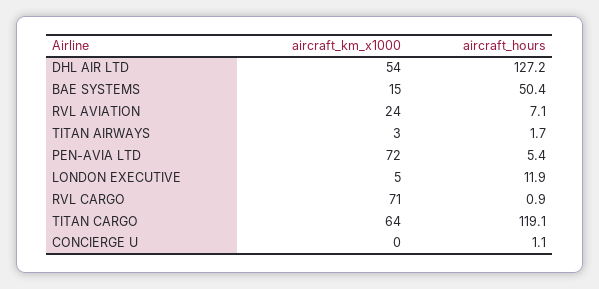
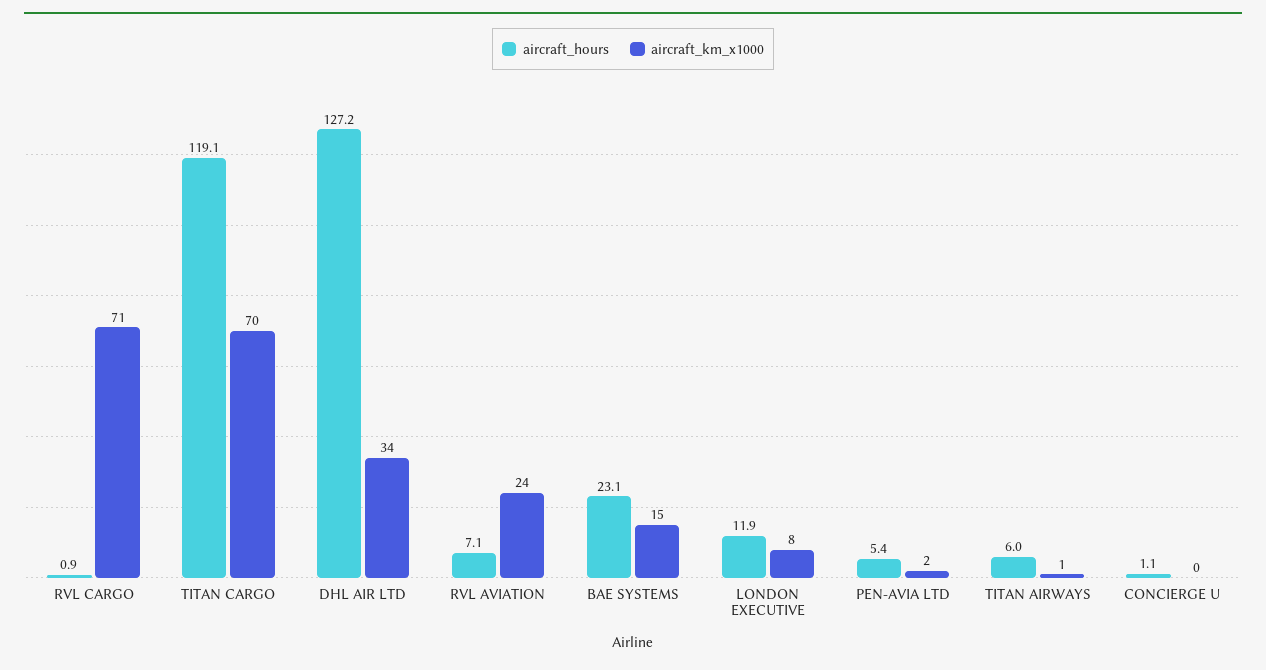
  {
    "aircraft_km_x1000": {
-     "DHL AIR LTD": 54,
+     "DHL AIR LTD": 34,
      "BAE SYSTEMS": 15,
      "RVL AVIATION": 24,
-     "TITAN AIRWAYS": 3,
+     "TITAN AIRWAYS": 1,
-     "PEN-AVIA LTD": 72,
+     "PEN-AVIA LTD": 2,
-     "LONDON EXECUTIVE": 5,
+     "LONDON EXECUTIVE": 8,
      "RVL CARGO": 71,
-     "TITAN CARGO": 64,
+     "TITAN CARGO": 70,
      "CONCIERGE U": 0
    },
    "aircraft_hours": {
      "DHL AIR LTD": 127.2,
-     "BAE SYSTEMS": 50.4,
+     "BAE SYSTEMS": 23.1,
      "RVL AVIATION": 7.1,
-     "TITAN AIRWAYS": 1.7,
+     "TITAN AIRWAYS": 6,
      "PEN-AVIA LTD": 5.4,
      "LONDON EXECUTIVE": 11.9,
      "RVL CARGO": 0.9,
      "TITAN CARGO": 119.1,
      "CONCIERGE U": 1.1
    }
  }

